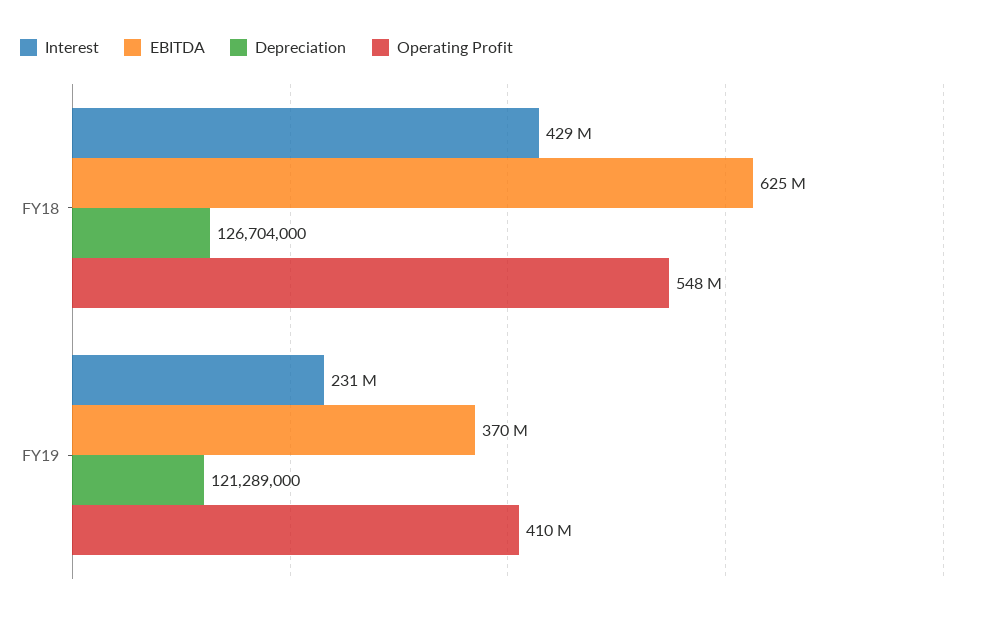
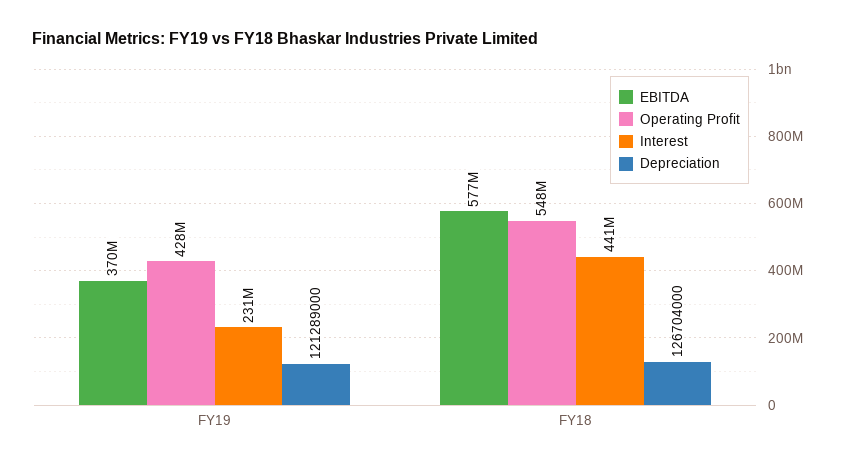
  {
    "Interest": {
-     "FY18": 429000000,
+     "FY18": 441000000,
      "FY19": 231000000
    },
    "EBITDA": {
-     "FY18": 625000000,
+     "FY18": 577000000,
      "FY19": 370000000
    },
    "Depreciation": {
      "FY18": 126704000,
      "FY19": 121289000
    },
    "Operating Profit": {
      "FY18": 548000000,
-     "FY19": 410000000
+     "FY19": 428000000
    }
  }

